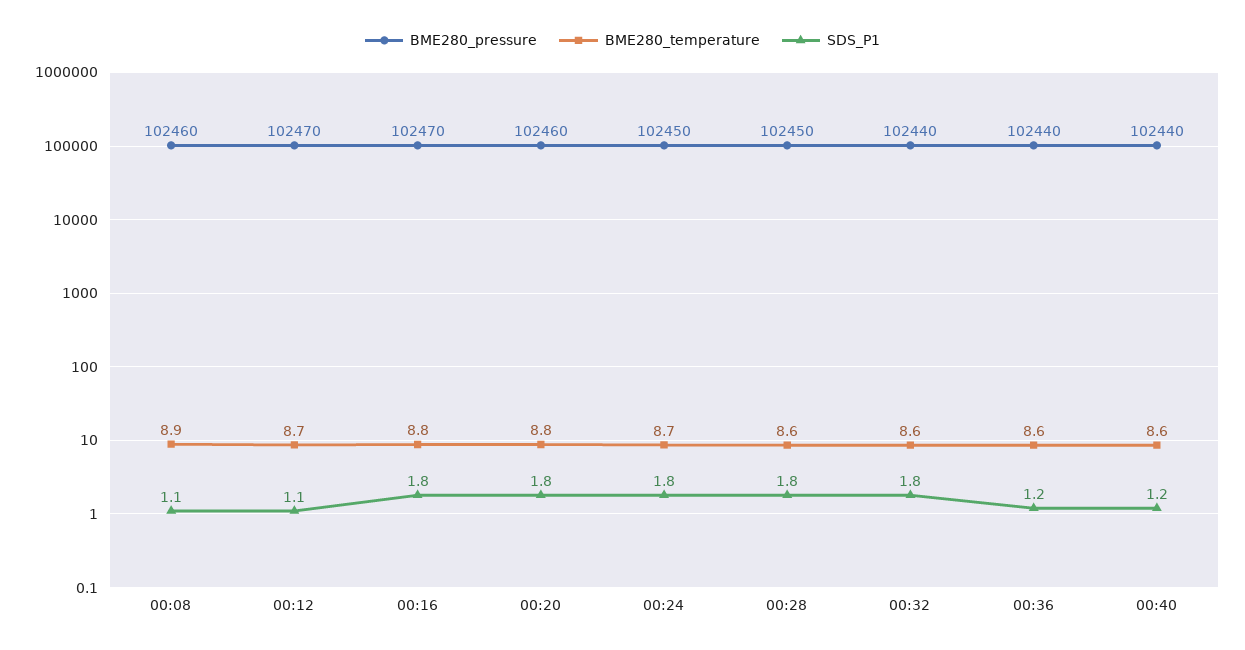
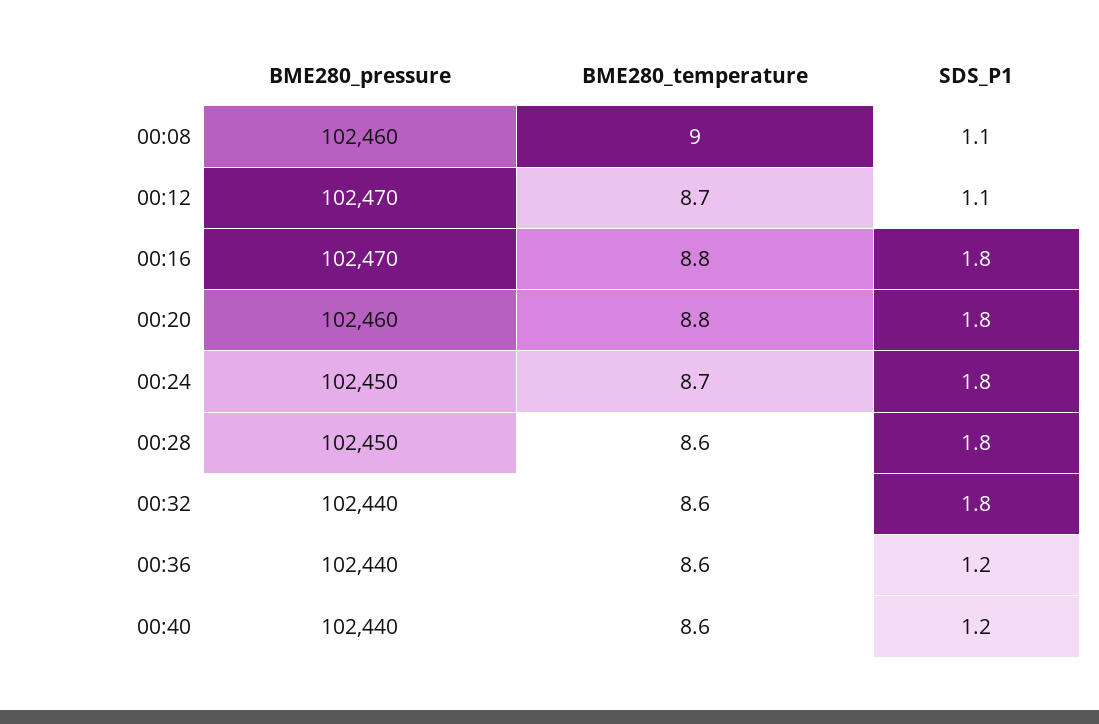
  {
    "BME280_pressure": {
      "00:08": 102460,
      "00:12": 102470,
      "00:16": 102470,
      "00:20": 102460,
      "00:24": 102450,
      "00:28": 102450,
      "00:32": 102440,
      "00:36": 102440,
      "00:40": 102440
    },
    "BME280_temperature": {
-     "00:08": 8.9,
+     "00:08": 9,
      "00:12": 8.7,
      "00:16": 8.8,
      "00:20": 8.8,
      "00:24": 8.7,
      "00:28": 8.6,
      "00:32": 8.6,
      "00:36": 8.6,
      "00:40": 8.6
    },
    "SDS_P1": {
      "00:08": 1.1,
      "00:12": 1.1,
      "00:16": 1.8,
      "00:20": 1.8,
      "00:24": 1.8,
      "00:28": 1.8,
      "00:32": 1.8,
      "00:36": 1.2,
      "00:40": 1.2
    }
  }

